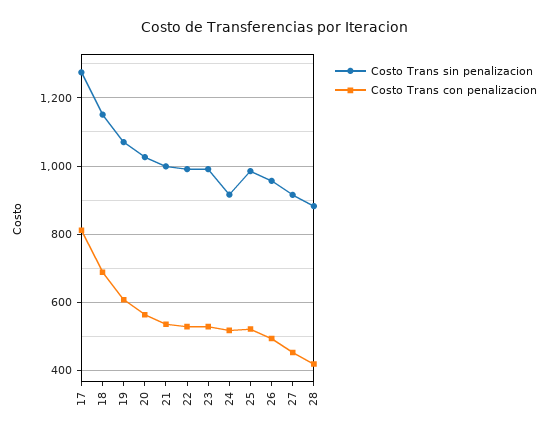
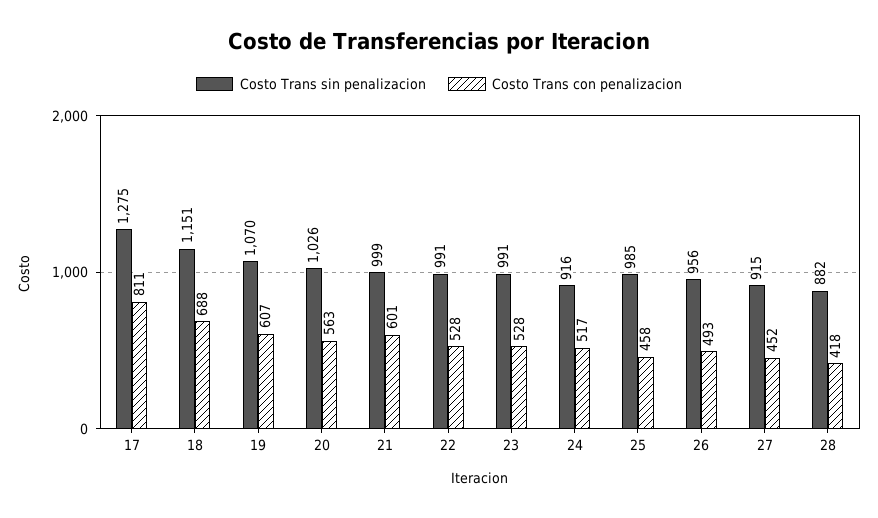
  {
    "Costo Trans sin penalizacion": {
      "17": 1275,
      "18": 1151,
      "19": 1070,
      "20": 1026,
      "21": 999,
      "22": 991,
      "23": 991,
      "24": 916,
      "25": 985,
      "26": 956,
      "27": 915,
      "28": 882
    },
    "Costo Trans con penalizacion": {
      "17": 811,
      "18": 688,
      "19": 607,
      "20": 563,
-     "21": 540,
+     "21": 601,
      "22": 528,
      "23": 528,
      "24": 517,
-     "25": 520,
+     "25": 458,
      "26": 493,
      "27": 452,
      "28": 418
    }
  }

